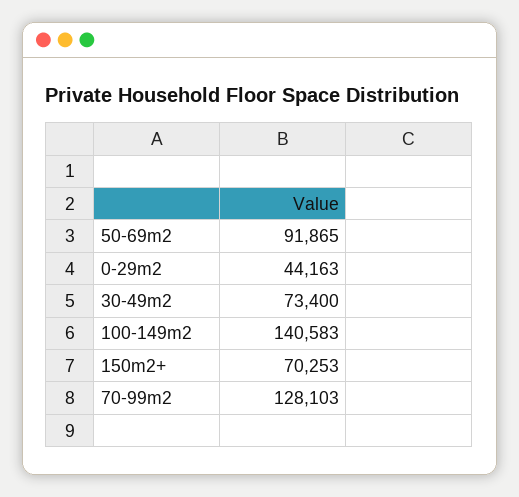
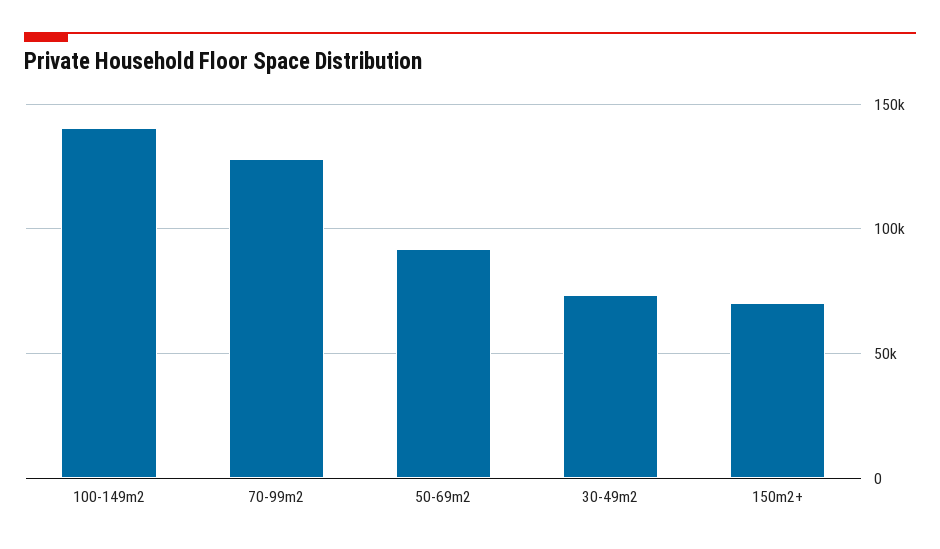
  {
    "50-69m2": 91865,
-   "0-29m2": 44163,
    "30-49m2": 73400,
    "100-149m2": 140583,
    "150m2+": 70253,
    "70-99m2": 128103
  }

